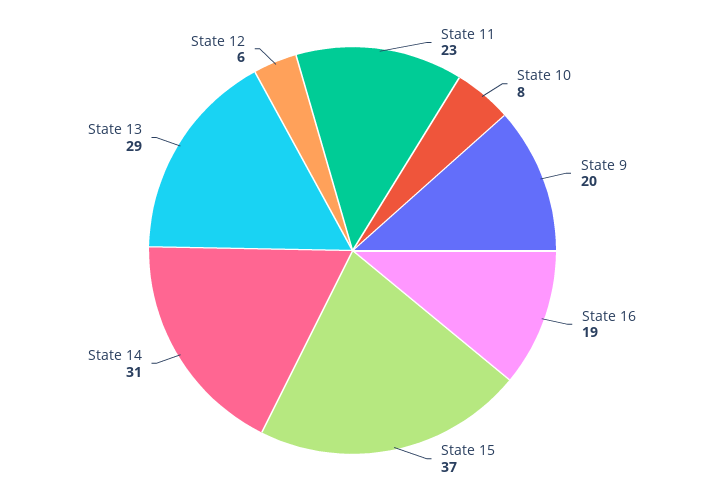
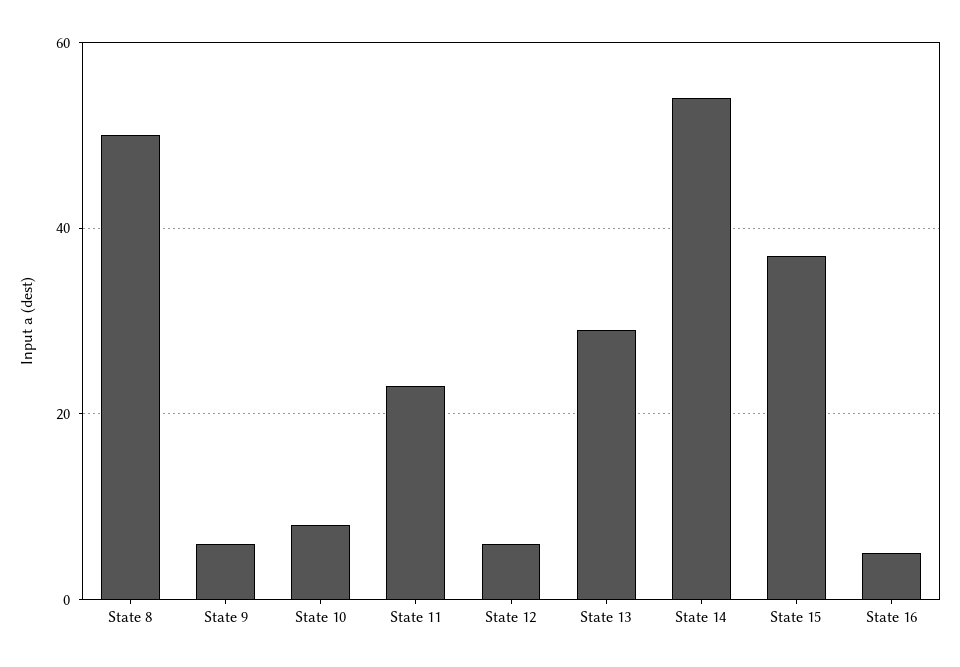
  {
    "State 11": 23,
    "State 10": 8,
-   "State 9": 20,
+   "State 9": 5,
-   "State 16": 19,
+   "State 16": 5,
    "State 15": 37,
-   "State 14": 31,
+   "State 14": 55,
    "State 13": 29,
-   "State 12": 6
+   "State 12": 6,
+   "State 8": 50
  }

